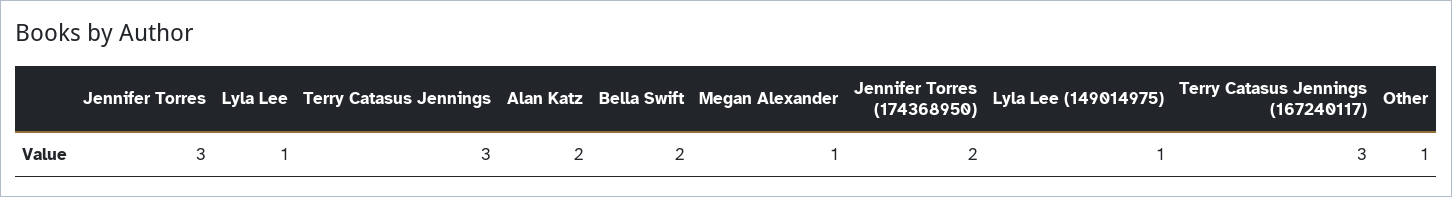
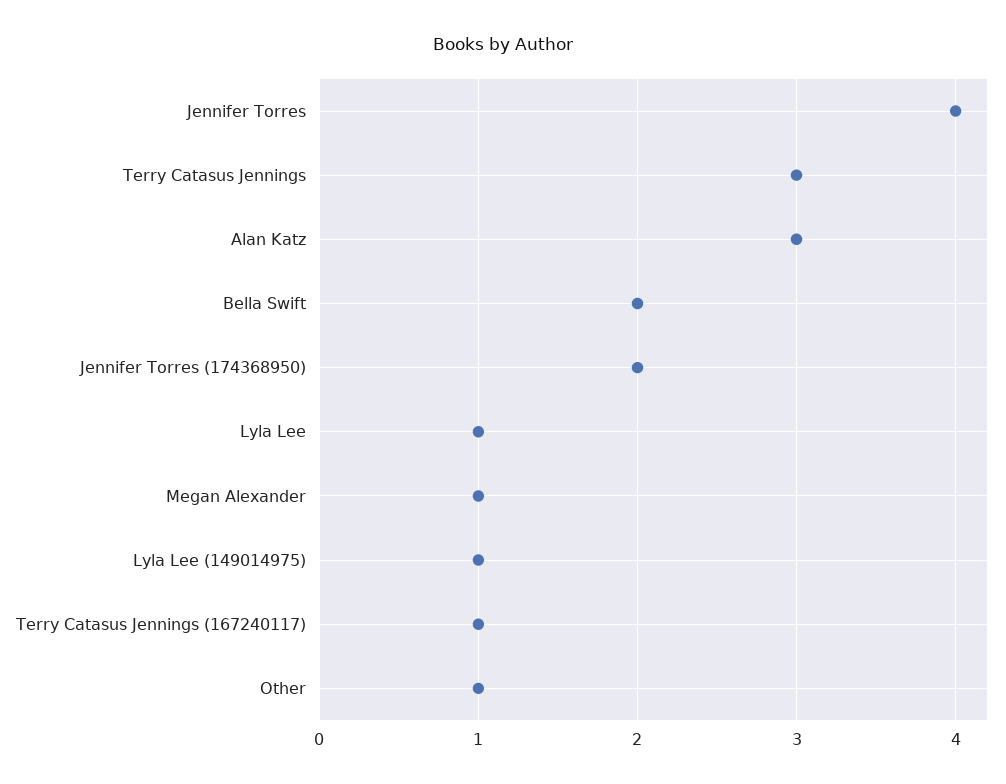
  {
-   "Jennifer Torres": 3,
+   "Jennifer Torres": 4,
    "Lyla Lee": 1,
    "Terry Catasus Jennings": 3,
-   "Alan Katz": 2,
+   "Alan Katz": 3,
    "Bella Swift": 2,
    "Megan Alexander": 1,
    "Jennifer Torres (174368950)": 2,
    "Lyla Lee (149014975)": 1,
-   "Terry Catasus Jennings (167240117)": 3,
+   "Terry Catasus Jennings (167240117)": 1,
    "Other": 1
  }

